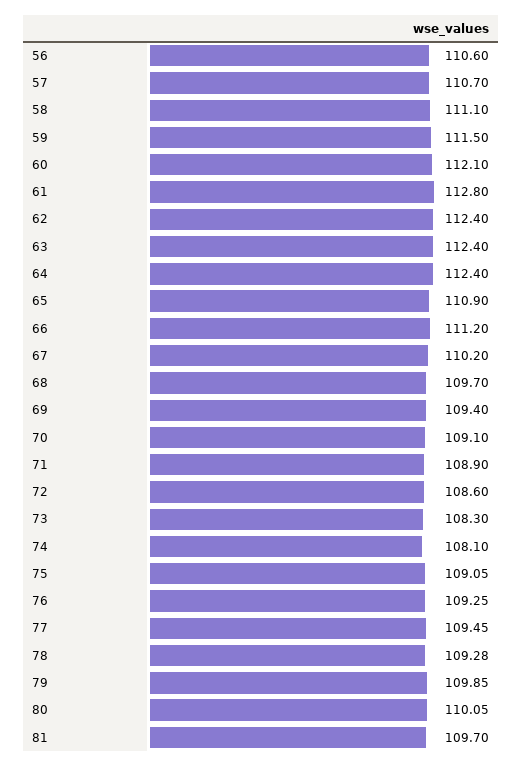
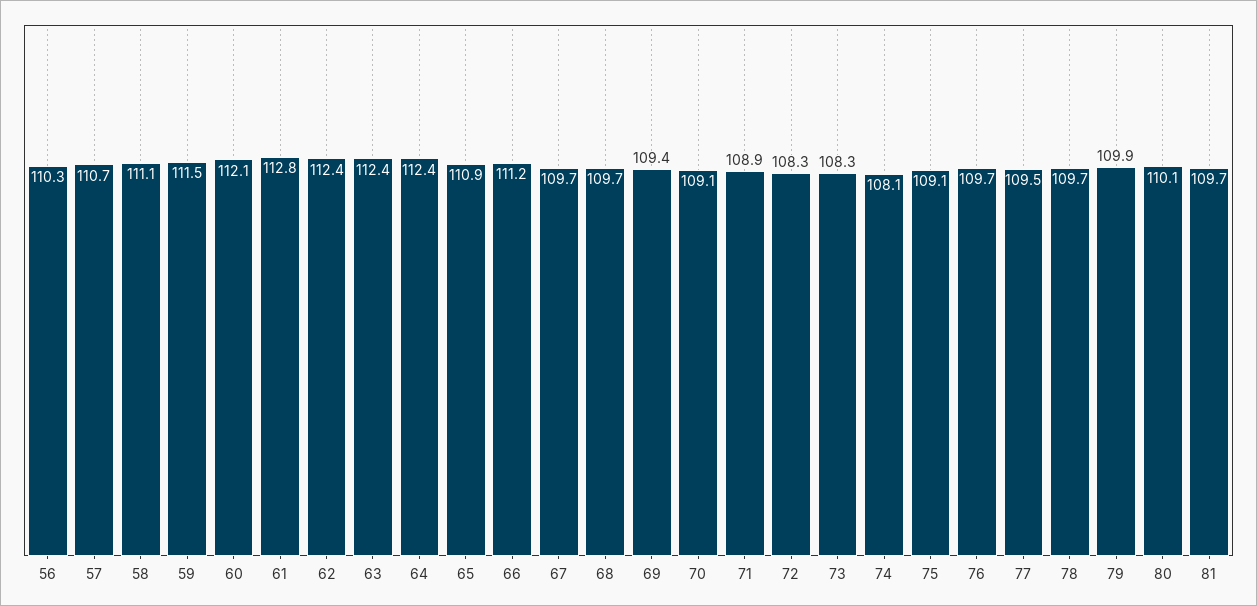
  {
-   "56": 110.6,
+   "56": 110.3,
    "57": 110.7,
    "58": 111.1,
    "59": 111.5,
    "60": 112.1,
    "61": 112.8,
    "62": 112.4,
    "63": 112.4,
    "64": 112.4,
    "65": 110.9,
    "66": 111.2,
-   "67": 110.2,
+   "67": 109.7,
    "68": 109.7,
    "69": 109.4,
    "70": 109.1,
    "71": 108.9,
-   "72": 108.6,
+   "72": 108.3,
    "73": 108.3,
    "74": 108.1,
    "75": 109.05,
-   "76": 109.25,
+   "76": 109.7,
    "77": 109.45,
-   "78": 109.28,
+   "78": 109.7,
    "79": 109.85,
    "80": 110.05,
    "81": 109.7
  }

